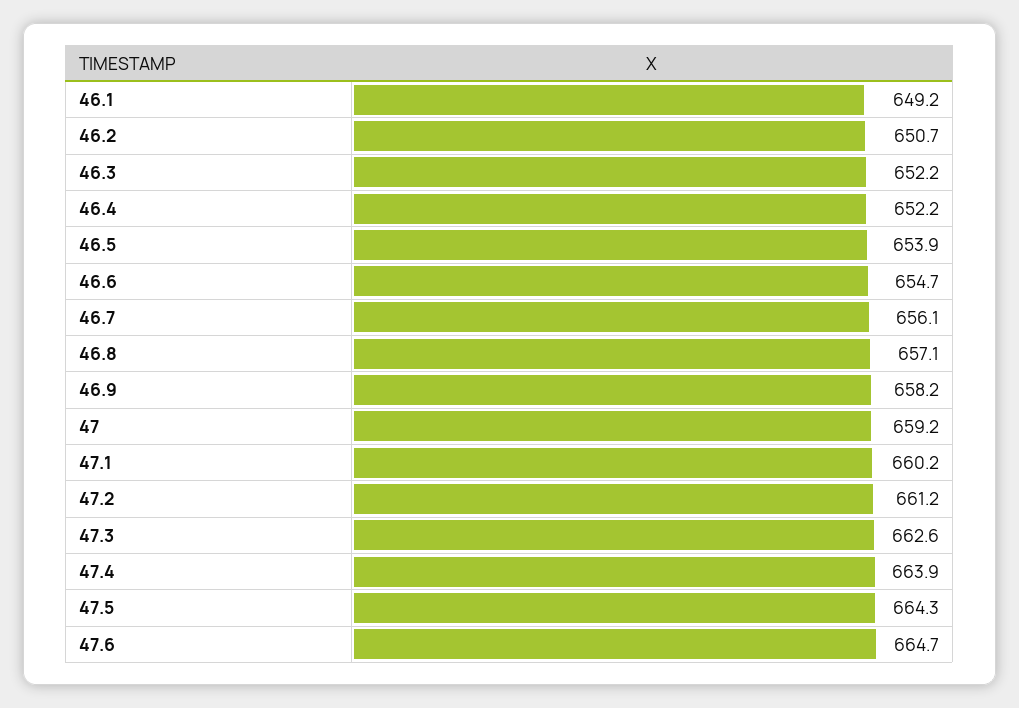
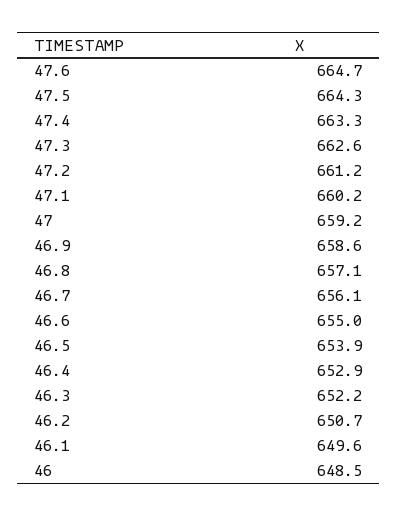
  {
-   "46.1": 649.2,
+   "46.1": 649.6,
    "46.2": 650.7,
    "46.3": 652.2,
-   "46.4": 652.2,
+   "46.4": 652.9,
    "46.5": 653.9,
-   "46.6": 654.7,
+   "46.6": 655,
    "46.7": 656.1,
    "46.8": 657.1,
-   "46.9": 658.2,
+   "46.9": 658.6,
    "47": 659.2,
    "47.1": 660.2,
    "47.2": 661.2,
    "47.3": 662.6,
-   "47.4": 663.9,
+   "47.4": 663.3,
    "47.5": 664.3,
-   "47.6": 664.7
+   "47.6": 664.7,
+   "46": 648.5
  }

